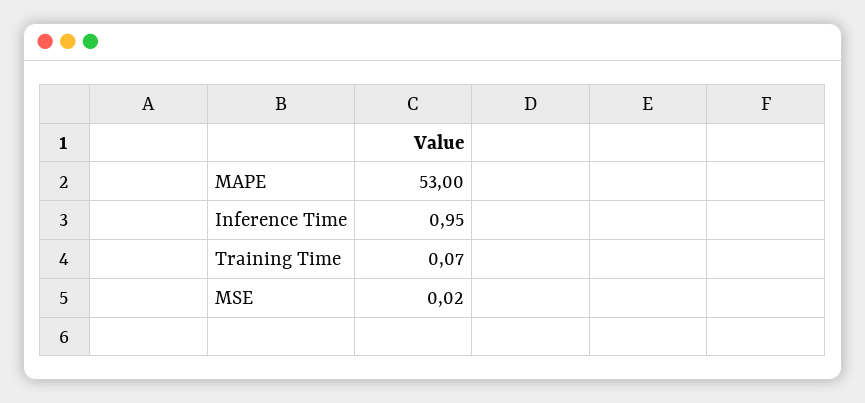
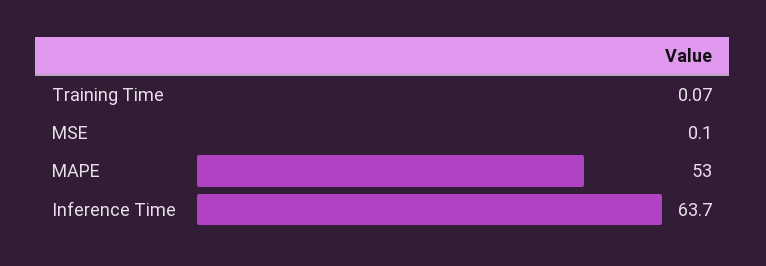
  {
    "MAPE": 53,
-   "Inference Time": 0.95,
+   "Inference Time": 63.7,
    "Training Time": 0.07,
-   "MSE": 0.02
+   "MSE": 0.1
  }

